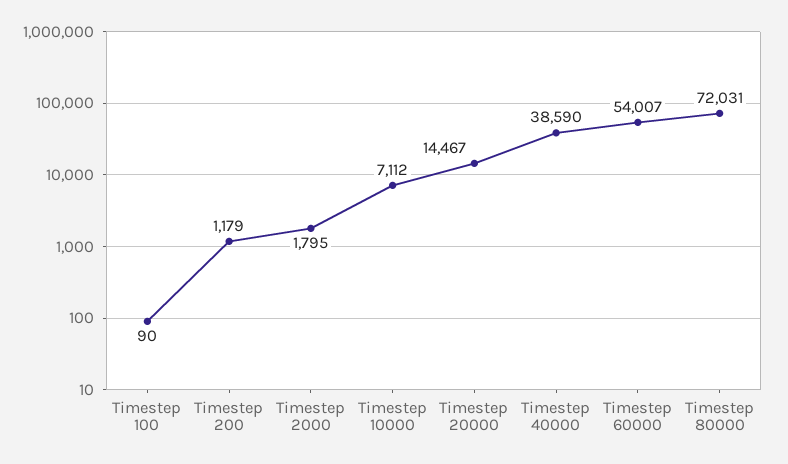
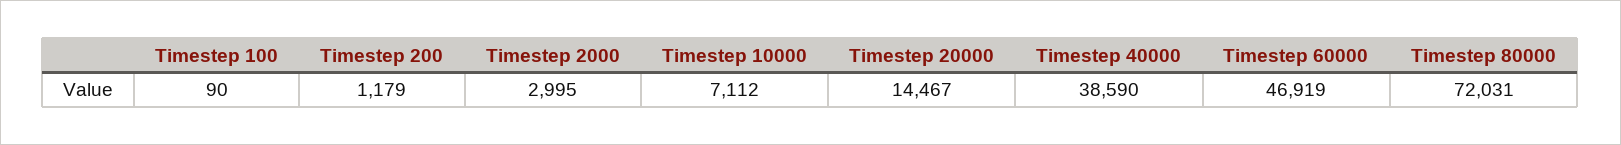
  {
    "Timestep 100": 90,
    "Timestep 200": 1179,
-   "Timestep 2000": 1795,
+   "Timestep 2000": 2995,
    "Timestep 10000": 7112,
    "Timestep 20000": 14467,
    "Timestep 40000": 38590,
-   "Timestep 60000": 54007,
+   "Timestep 60000": 46919,
    "Timestep 80000": 72031
  }

